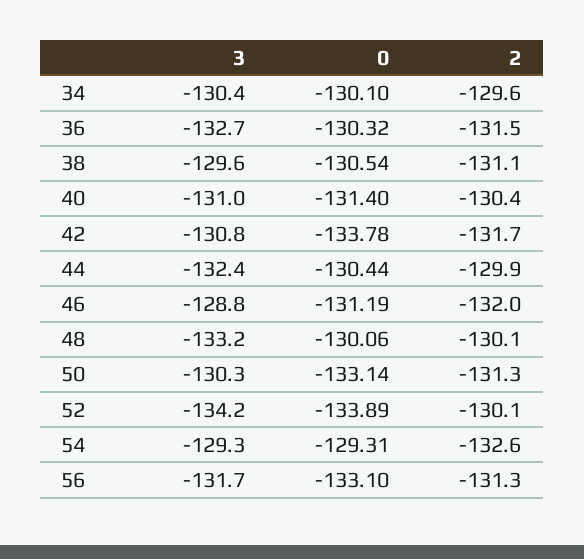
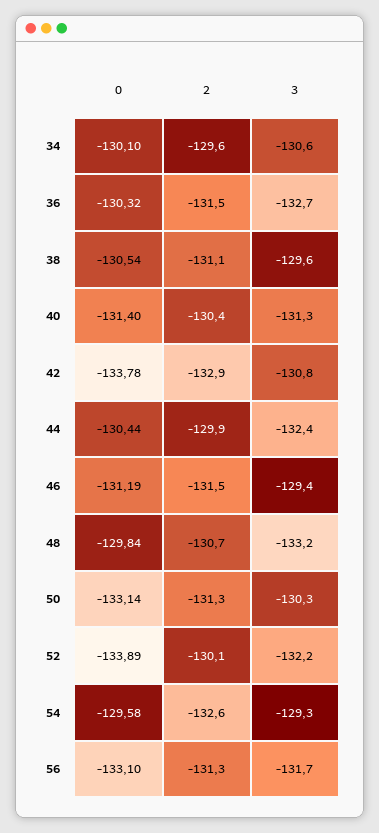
  {
    "3": {
-     "34": -130.4,
+     "34": -130.6,
      "36": -132.7,
      "38": -129.6,
-     "40": -131,
+     "40": -131.3,
      "42": -130.8,
      "44": -132.4,
-     "46": -128.8,
+     "46": -129.4,
      "48": -133.2,
      "50": -130.3,
-     "52": -134.2,
+     "52": -132.2,
      "54": -129.3,
      "56": -131.7
    },
    "0": {
      "34": -130.1,
      "36": -130.32,
      "38": -130.54,
      "40": -131.4,
      "42": -133.78,
      "44": -130.44,
      "46": -131.19,
-     "48": -130.06,
+     "48": -129.84,
      "50": -133.14,
      "52": -133.89,
-     "54": -129.31,
+     "54": -129.58,
      "56": -133.1
    },
    "2": {
      "34": -129.6,
      "36": -131.5,
      "38": -131.1,
      "40": -130.4,
-     "42": -131.7,
+     "42": -132.9,
      "44": -129.9,
-     "46": -132,
+     "46": -131.5,
-     "48": -130.1,
+     "48": -130.7,
      "50": -131.3,
      "52": -130.1,
      "54": -132.6,
      "56": -131.3
    }
  }

